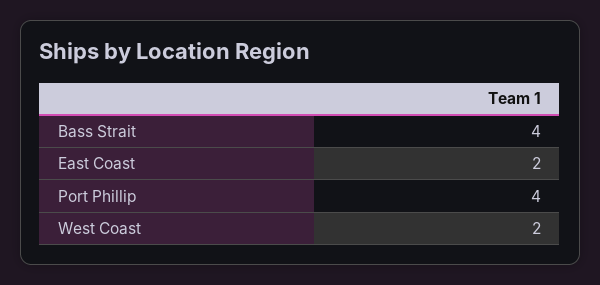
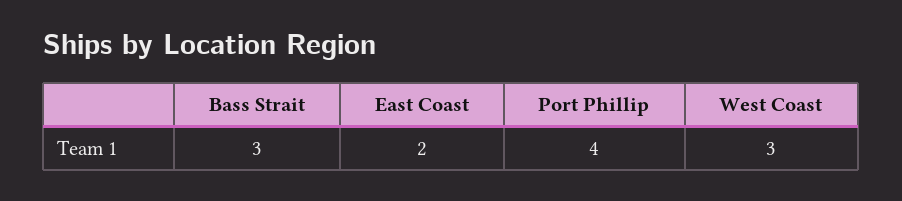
  {
-   "Bass Strait": 4,
+   "Bass Strait": 3,
    "East Coast": 2,
    "Port Phillip": 4,
-   "West Coast": 2
+   "West Coast": 3
  }

